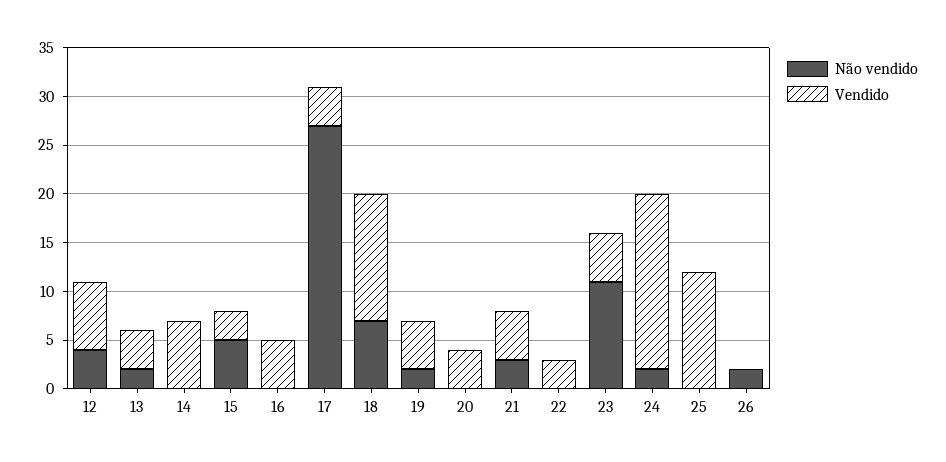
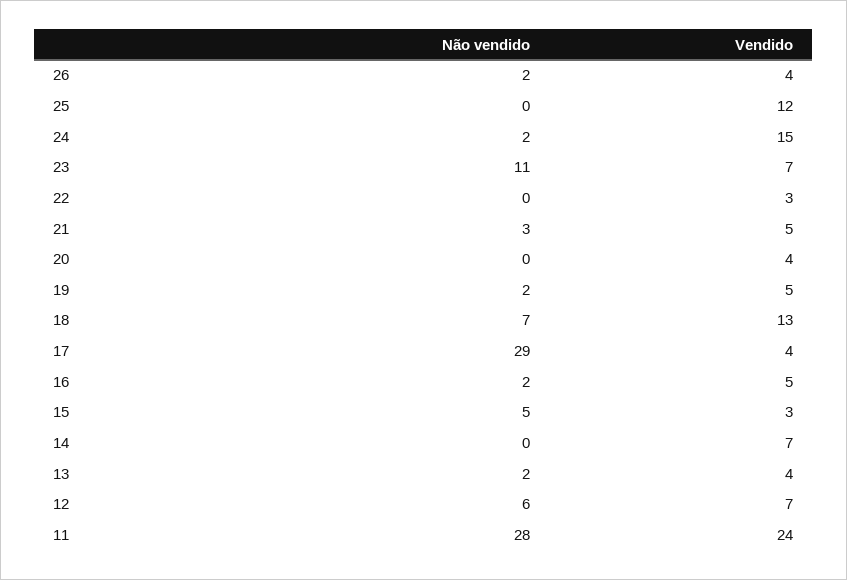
  {
    "Não vendido": {
-     "12": 4,
+     "12": 6,
      "13": 2,
      "14": 0,
      "15": 5,
-     "16": 0,
+     "16": 2,
-     "17": 27,
+     "17": 29,
      "18": 7,
      "19": 2,
      "20": 0,
      "21": 3,
      "22": 0,
      "23": 11,
      "24": 2,
      "25": 0,
-     "26": 2
+     "26": 2,
+     "11": 28
    },
    "Vendido": {
      "12": 7,
      "13": 4,
      "14": 7,
      "15": 3,
      "16": 5,
      "17": 4,
      "18": 13,
      "19": 5,
      "20": 4,
      "21": 5,
      "22": 3,
-     "23": 5,
+     "23": 7,
-     "24": 18,
+     "24": 15,
      "25": 12,
-     "26": 0
+     "26": 4,
+     "11": 24
    }
  }

